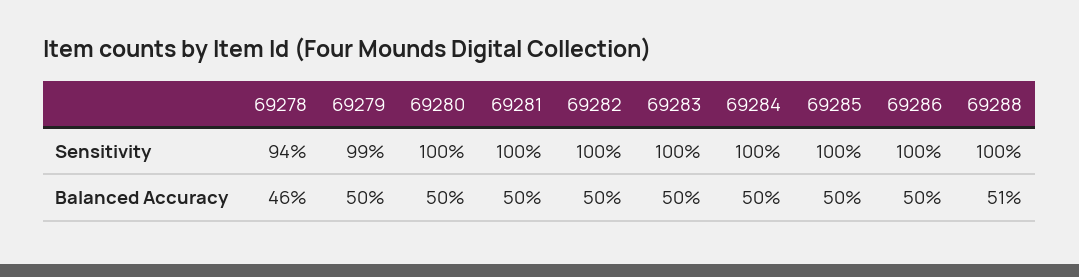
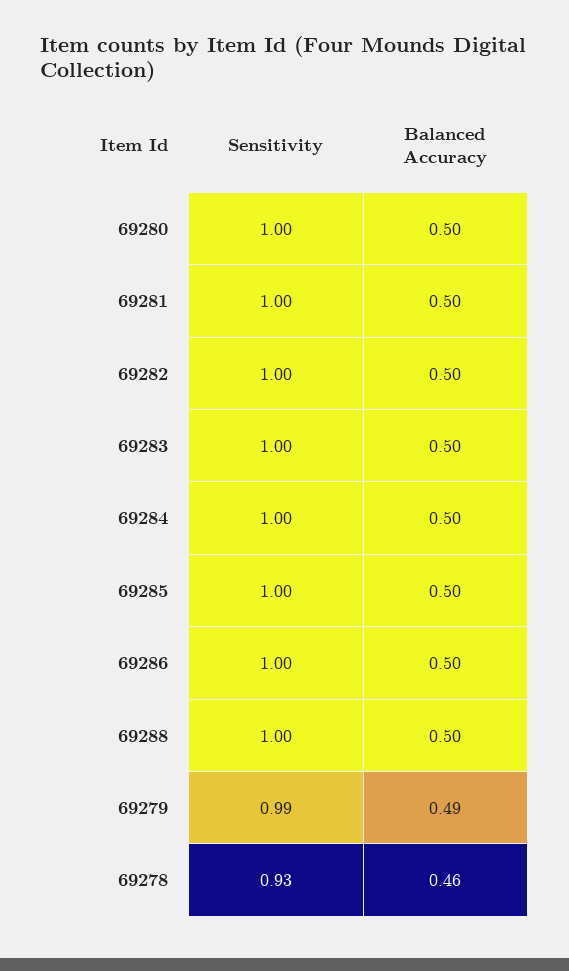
  {
    "69278": {
-     "Sensitivity": 0.94,
+     "Sensitivity": 0.93,
      "Balanced Accuracy": 0.46
    },
    "69279": {
      "Sensitivity": 0.99,
-     "Balanced Accuracy": 0.5
+     "Balanced Accuracy": 0.49
    },
    "69280": {
      "Sensitivity": 1,
      "Balanced Accuracy": 0.5
    },
    "69281": {
      "Sensitivity": 1,
      "Balanced Accuracy": 0.5
    },
    "69282": {
      "Sensitivity": 1,
      "Balanced Accuracy": 0.5
    },
    "69283": {
      "Sensitivity": 1,
      "Balanced Accuracy": 0.5
    },
    "69284": {
      "Sensitivity": 1,
      "Balanced Accuracy": 0.5
    },
    "69285": {
      "Sensitivity": 1,
      "Balanced Accuracy": 0.5
    },
    "69286": {
      "Sensitivity": 1,
      "Balanced Accuracy": 0.5
    },
    "69288": {
      "Sensitivity": 1,
-     "Balanced Accuracy": 0.51
+     "Balanced Accuracy": 0.5
    }
  }

